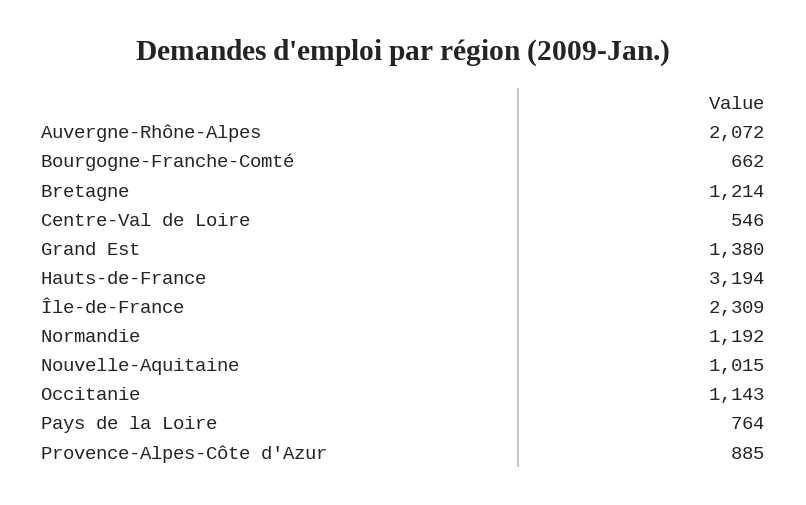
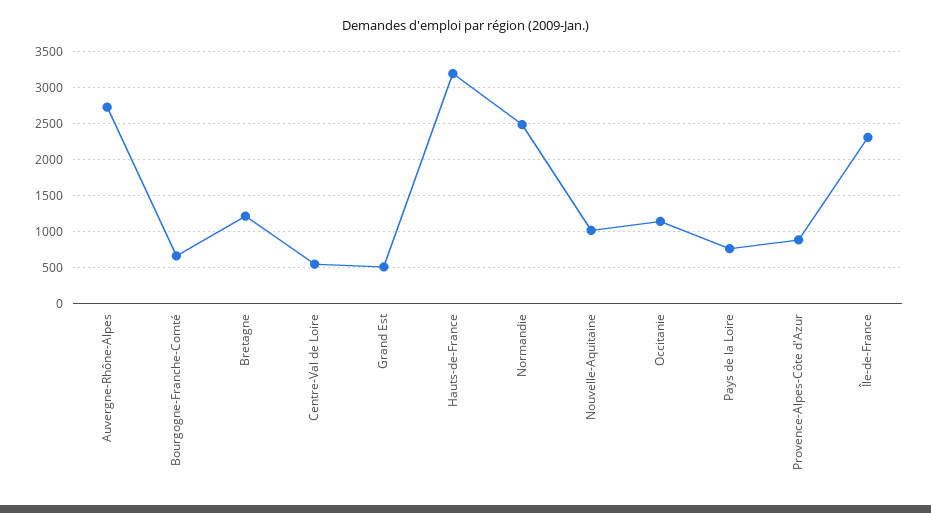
  {
-   "Auvergne-Rhône-Alpes": 2072,
+   "Auvergne-Rhône-Alpes": 2700,
    "Bourgogne-Franche-Comté": 662,
    "Bretagne": 1214,
    "Centre-Val de Loire": 546,
-   "Grand Est": 1380,
+   "Grand Est": 500,
    "Hauts-de-France": 3194,
    "Île-de-France": 2309,
-   "Normandie": 1192,
+   "Normandie": 2500,
    "Nouvelle-Aquitaine": 1015,
    "Occitanie": 1143,
    "Pays de la Loire": 764,
    "Provence-Alpes-Côte d'Azur": 885
  }

